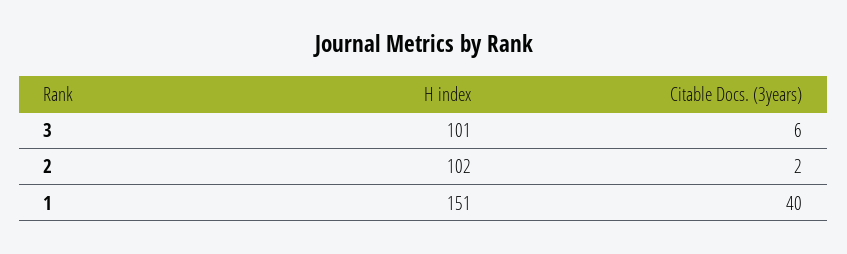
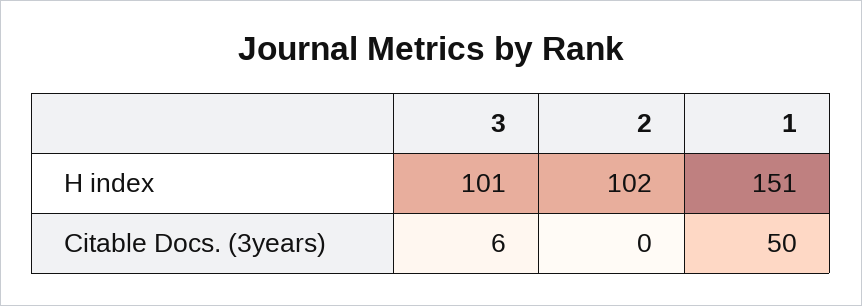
  {
    "H index": {
      "3": 101,
      "2": 102,
      "1": 151
    },
    "Citable Docs. (3years)": {
      "3": 6,
-     "2": 2,
+     "2": 0,
-     "1": 40
+     "1": 50
    }
  }

